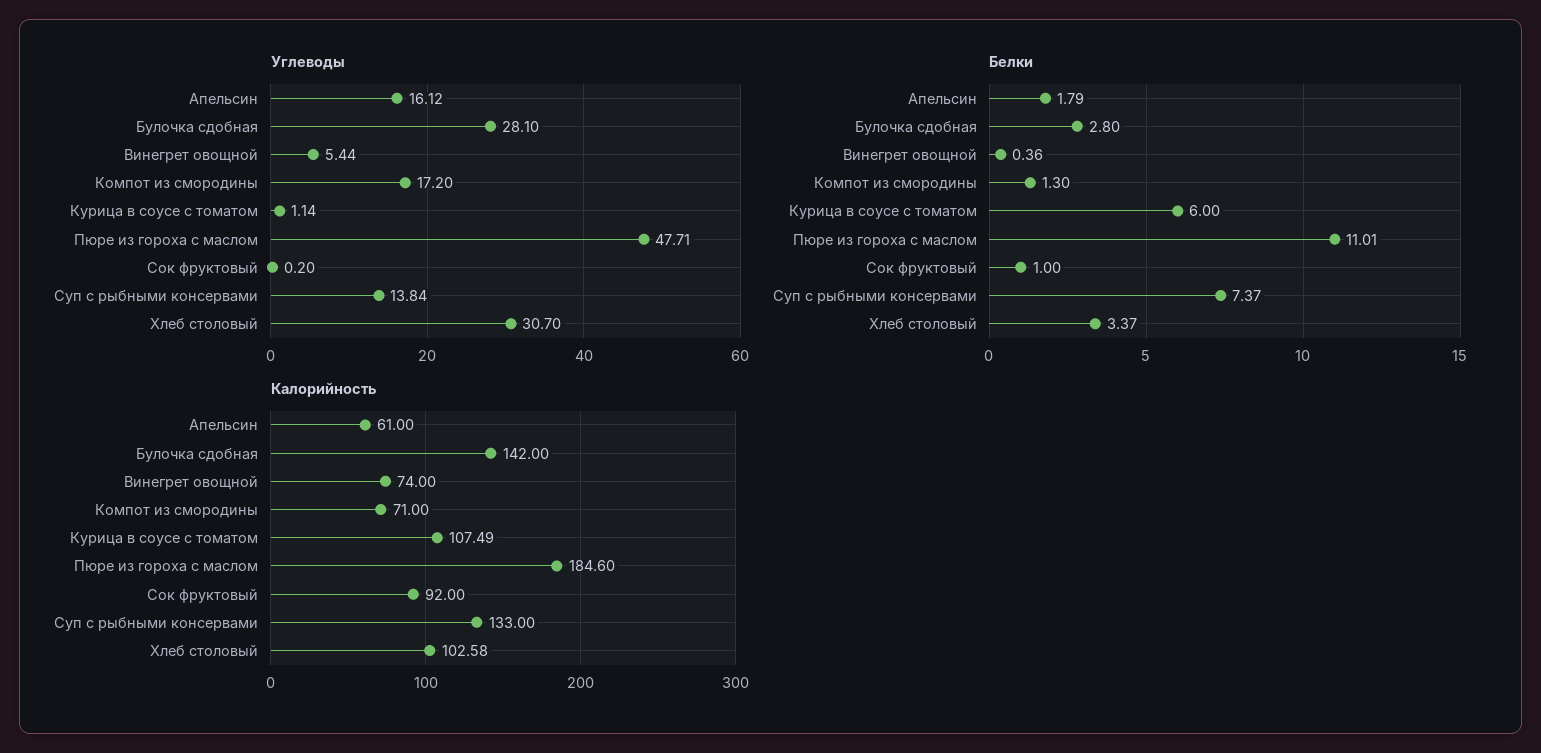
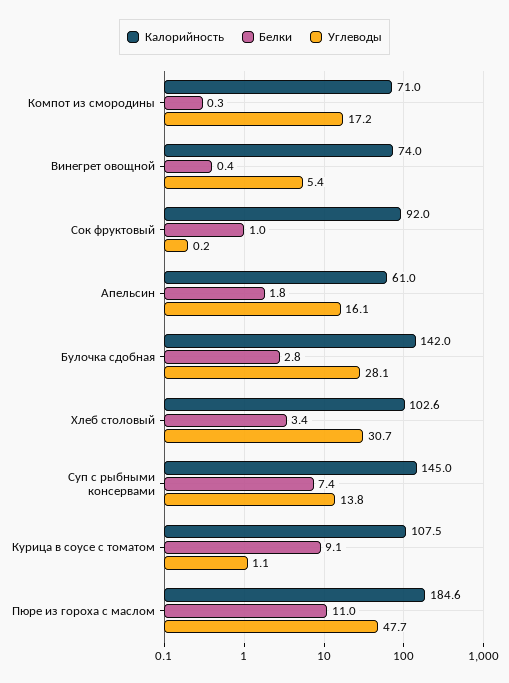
  {
    "Углеводы": {
      "Апельсин": 16.12,
      "Булочка сдобная": 28.1,
      "Винегрет овощной": 5.44,
      "Компот из смородины": 17.2,
      "Курица в соусе с томатом": 1.14,
      "Пюре из гороха с маслом": 47.71,
      "Сок фруктовый": 0.2,
      "Суп с рыбными консервами": 13.84,
      "Хлеб столовый": 30.7
    },
    "Белки": {
      "Апельсин": 1.79,
      "Булочка сдобная": 2.8,
      "Винегрет овощной": 0.36,
-     "Компот из смородины": 1.3,
+     "Компот из смородины": 0.3,
-     "Курица в соусе с томатом": 6,
+     "Курица в соусе с томатом": 9.1,
      "Пюре из гороха с маслом": 11.01,
      "Сок фруктовый": 1,
      "Суп с рыбными консервами": 7.37,
      "Хлеб столовый": 3.37
    },
    "Калорийность": {
      "Апельсин": 61,
      "Булочка сдобная": 142,
      "Винегрет овощной": 74,
      "Компот из смородины": 71,
      "Курица в соусе с томатом": 107.49,
      "Пюре из гороха с маслом": 184.6,
      "Сок фруктовый": 92,
-     "Суп с рыбными консервами": 133,
+     "Суп с рыбными консервами": 145,
      "Хлеб столовый": 102.58
    }
  }

